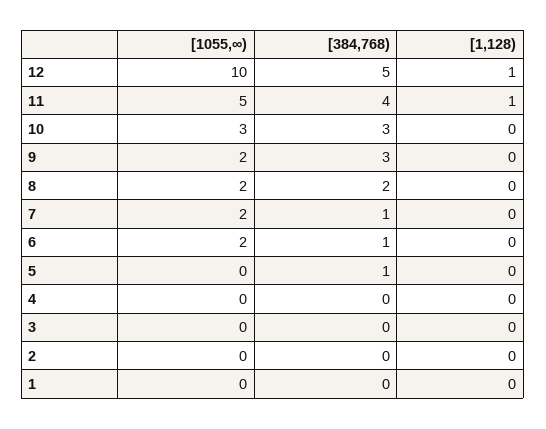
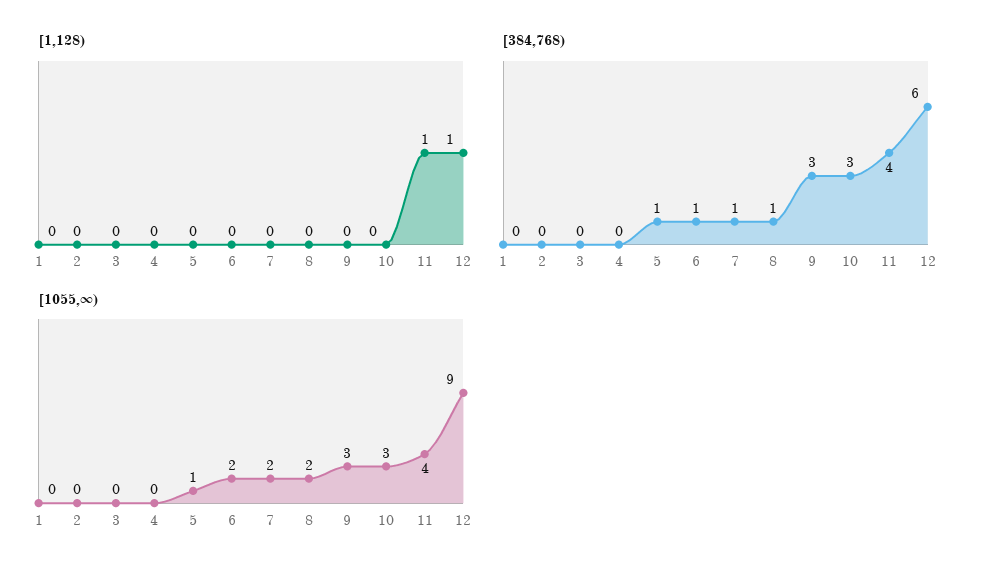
  {
    "[1055,∞)": {
-     "12": 10,
+     "12": 9,
-     "11": 5,
+     "11": 4,
      "10": 3,
-     "9": 2,
+     "9": 3,
      "8": 2,
      "7": 2,
      "6": 2,
-     "5": 0,
+     "5": 1,
      "4": 0,
      "3": 0,
      "2": 0,
      "1": 0
    },
    "[384,768)": {
-     "12": 5,
+     "12": 6,
      "11": 4,
      "10": 3,
      "9": 3,
-     "8": 2,
+     "8": 1,
      "7": 1,
      "6": 1,
      "5": 1,
      "4": 0,
      "3": 0,
      "2": 0,
      "1": 0
    },
    "[1,128)": {
      "12": 1,
      "11": 1,
      "10": 0,
      "9": 0,
      "8": 0,
      "7": 0,
      "6": 0,
      "5": 0,
      "4": 0,
      "3": 0,
      "2": 0,
      "1": 0
    }
  }

